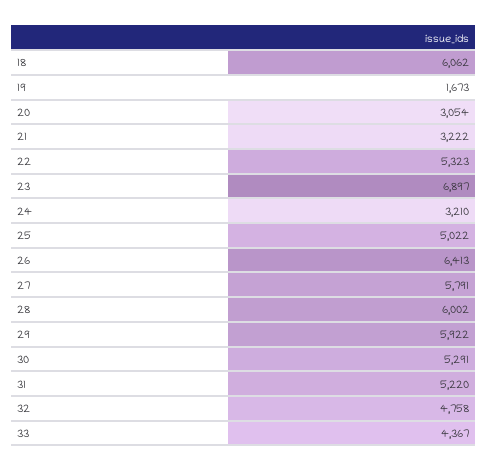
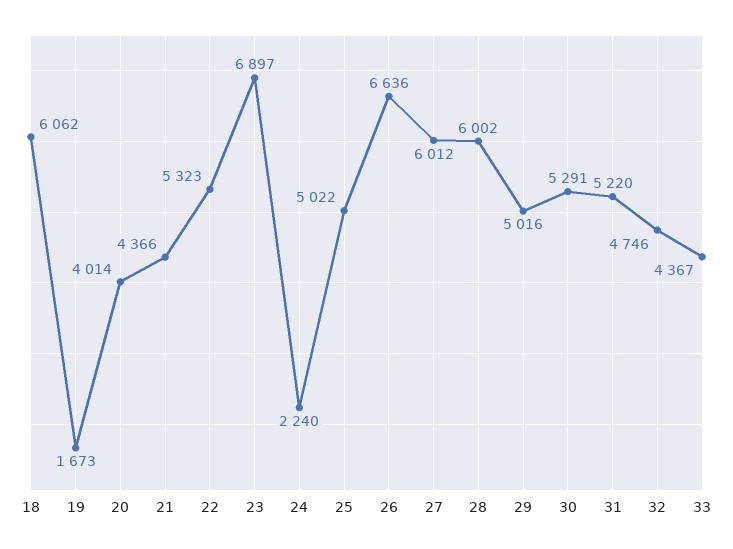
  {
    "18": 6062,
    "19": 1673,
-   "20": 3054,
+   "20": 4014,
-   "21": 3222,
+   "21": 4366,
    "22": 5323,
    "23": 6897,
-   "24": 3210,
+   "24": 2240,
    "25": 5022,
-   "26": 6413,
+   "26": 6636,
-   "27": 5791,
+   "27": 6012,
    "28": 6002,
-   "29": 5922,
+   "29": 5016,
    "30": 5291,
    "31": 5220,
-   "32": 4758,
+   "32": 4746,
    "33": 4367
  }

